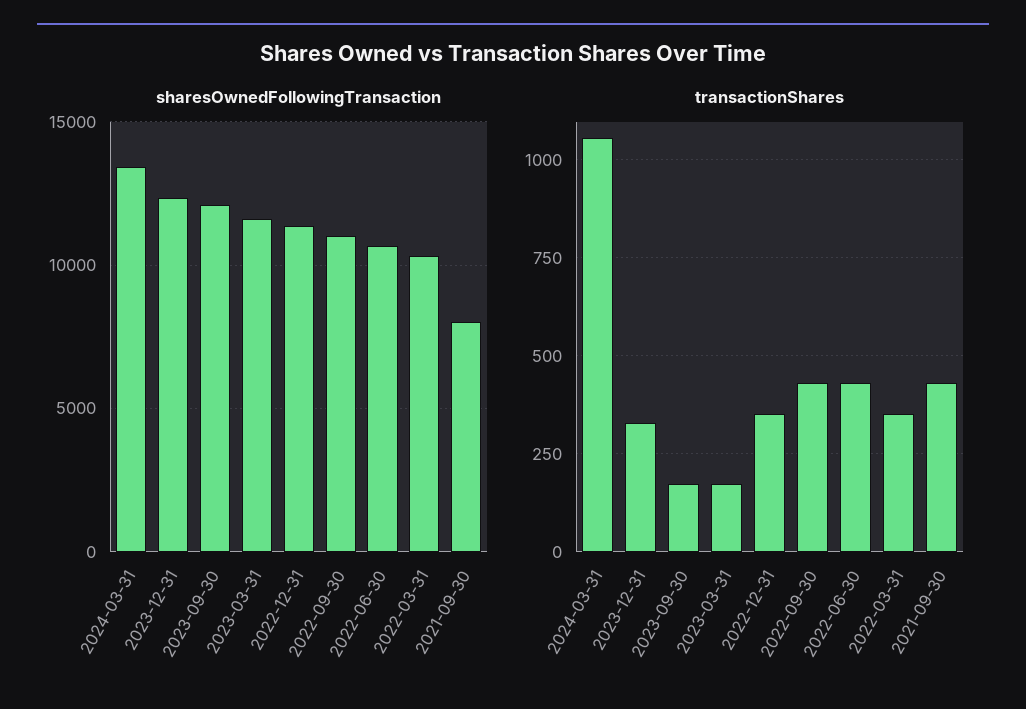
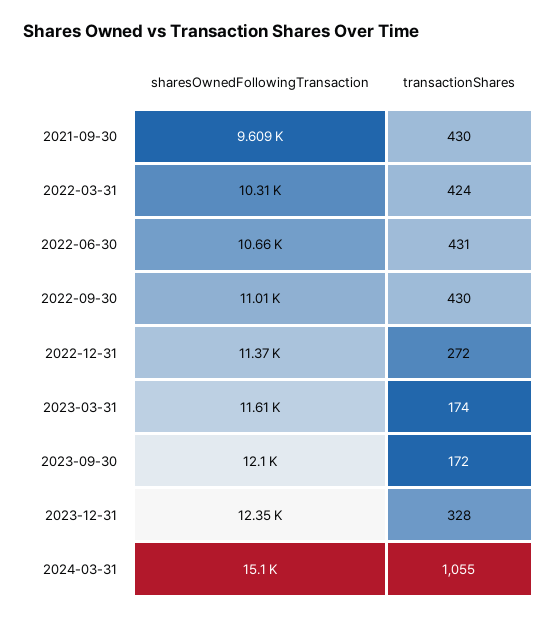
  {
    "sharesOwnedFollowingTransaction": {
-     "2024-03-31": 13500,
+     "2024-03-31": 15100,
      "2023-12-31": 12350,
      "2023-09-30": 12100,
      "2023-03-31": 11610,
      "2022-12-31": 11370,
      "2022-09-30": 11010,
      "2022-06-30": 10660,
      "2022-03-31": 10310,
-     "2021-09-30": 8000
+     "2021-09-30": 9609
    },
    "transactionShares": {
      "2024-03-31": 1055,
      "2023-12-31": 328,
      "2023-09-30": 172,
      "2023-03-31": 174,
-     "2022-12-31": 350,
+     "2022-12-31": 272,
      "2022-09-30": 430,
      "2022-06-30": 431,
-     "2022-03-31": 350,
+     "2022-03-31": 424,
      "2021-09-30": 430
    }
  }

